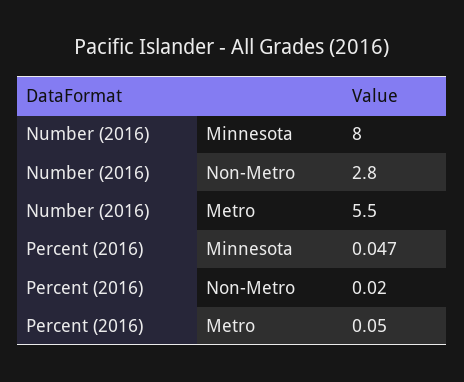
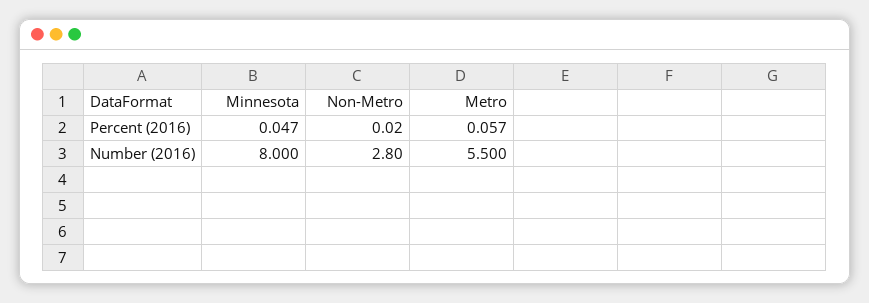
  {
    "Number (2016)": {
      "Minnesota": 8,
      "Non-Metro": 2.8,
      "Metro": 5.5
    },
    "Percent (2016)": {
      "Minnesota": 0.047,
      "Non-Metro": 0.02,
-     "Metro": 0.05
+     "Metro": 0.057
    }
  }

